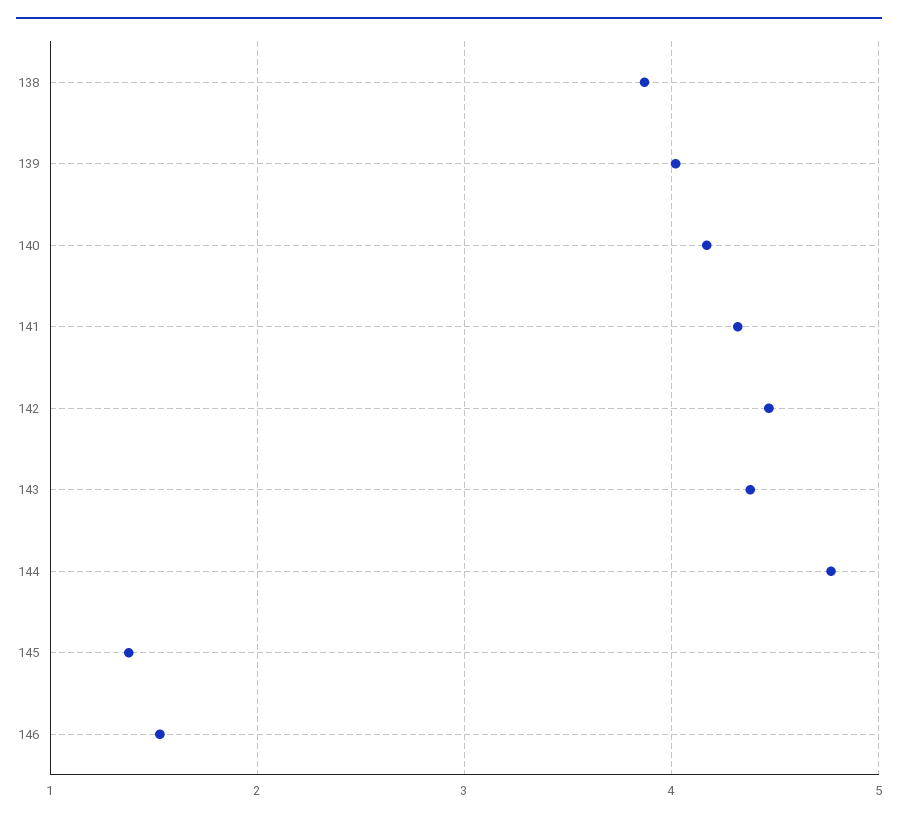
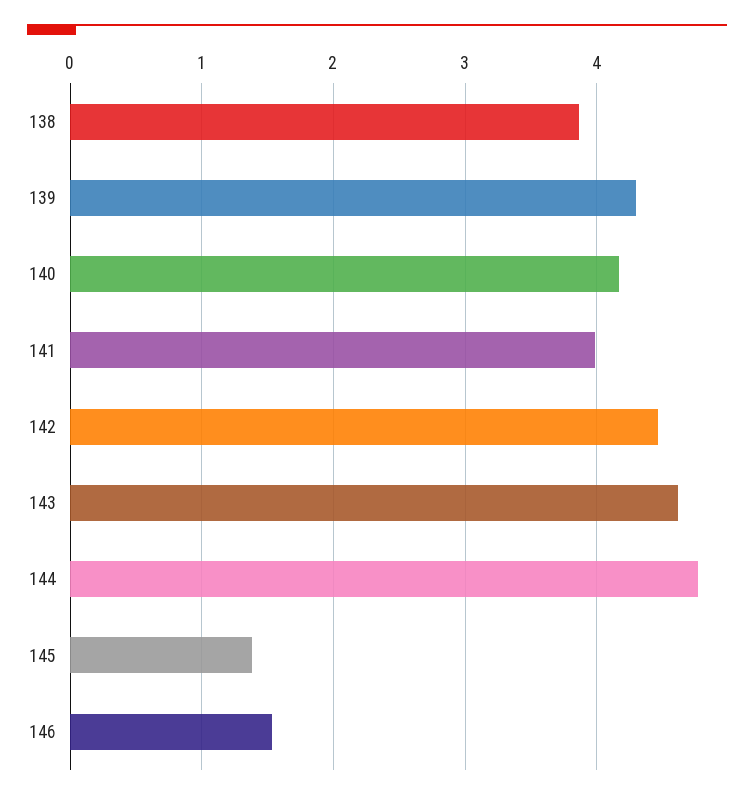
  {
    "138": 3.9,
-   "139": 4,
+   "139": 4.3,
    "140": 4.2,
-   "141": 4.3,
+   "141": 4,
    "142": 4.5,
-   "143": 4.4,
+   "143": 4.6,
    "144": 4.8,
    "145": 1.4,
    "146": 1.5
  }

